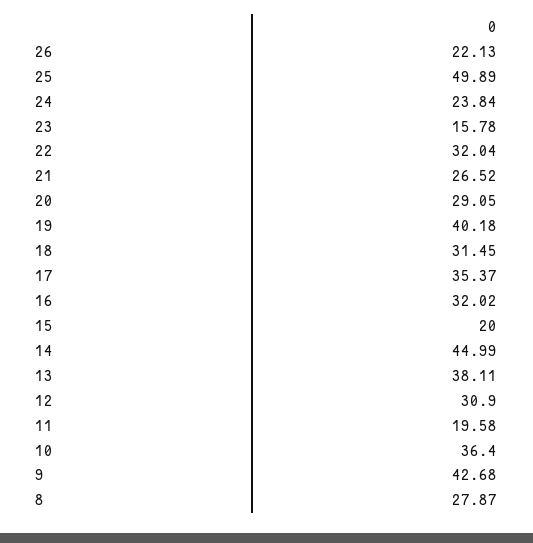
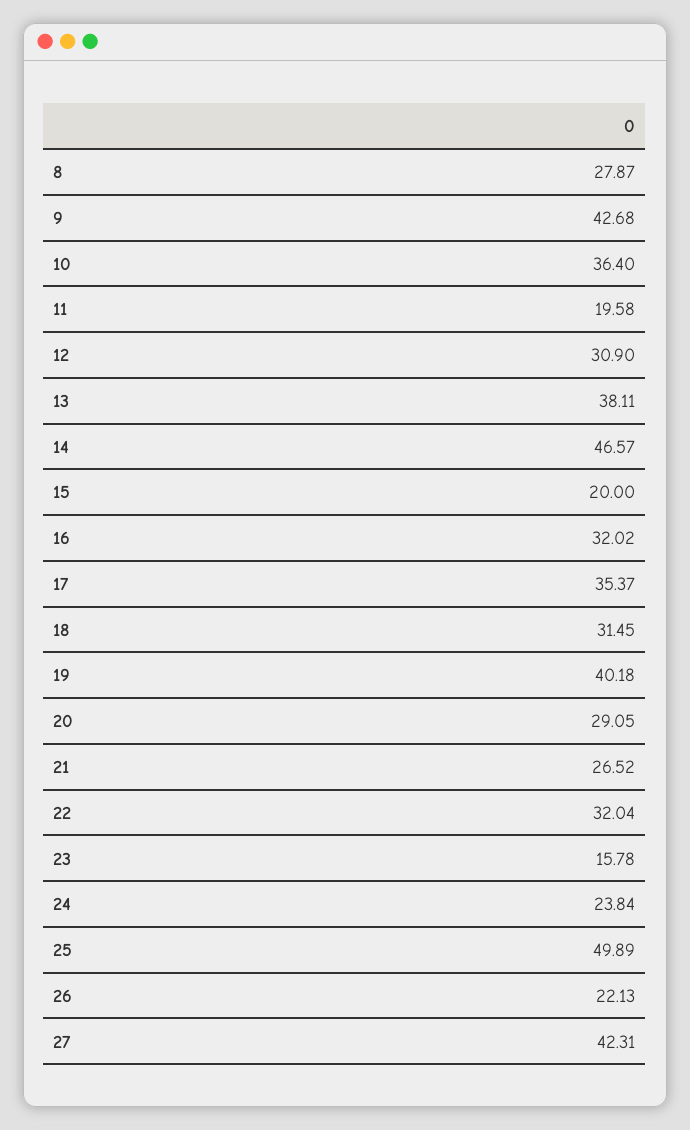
  {
    "26": 22.13,
    "25": 49.89,
    "24": 23.84,
    "23": 15.78,
    "22": 32.04,
    "21": 26.52,
    "20": 29.05,
    "19": 40.18,
    "18": 31.45,
    "17": 35.37,
    "16": 32.02,
    "15": 20,
-   "14": 44.99,
+   "14": 46.57,
    "13": 38.11,
    "12": 30.9,
    "11": 19.58,
    "10": 36.4,
    "9": 42.68,
-   "8": 27.87
+   "8": 27.87,
+   "27": 42.31
  }

